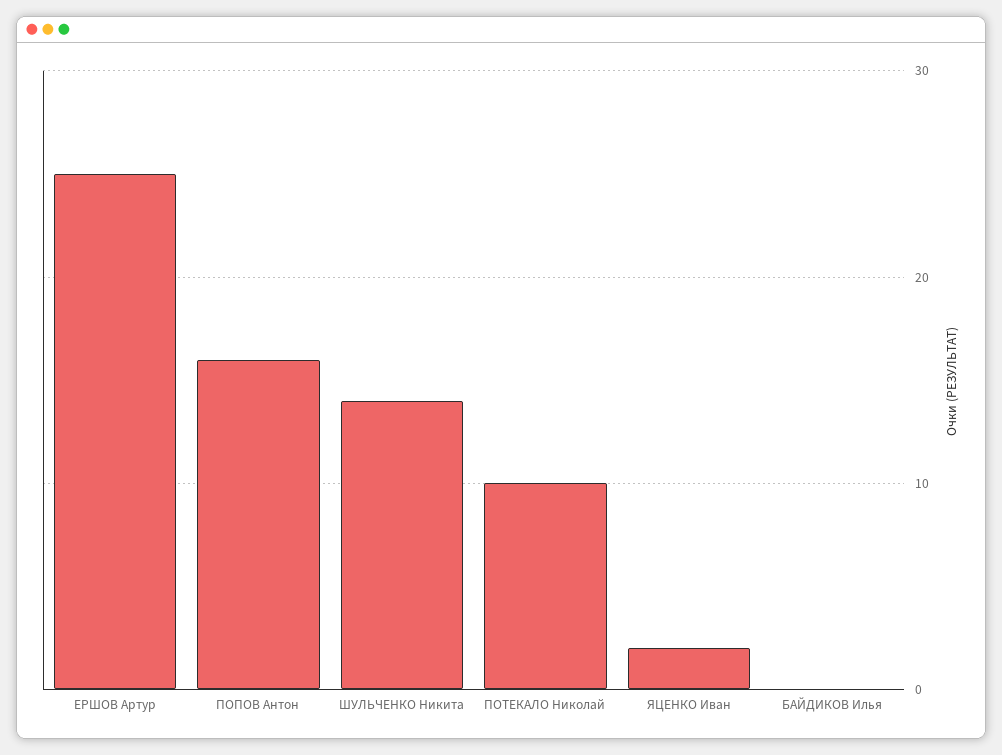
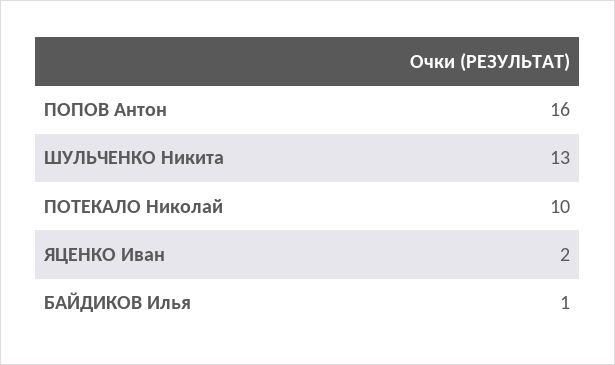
  {
-   "ЕРШОВ Артур": 25,
    "ПОПОВ Антон": 16,
-   "ШУЛЬЧЕНКО Никита": 14,
+   "ШУЛЬЧЕНКО Никита": 13,
    "ПОТЕКАЛО Николай": 10,
    "ЯЦЕНКО Иван": 2,
-   "БАЙДИКОВ Илья": 0
+   "БАЙДИКОВ Илья": 1
  }

